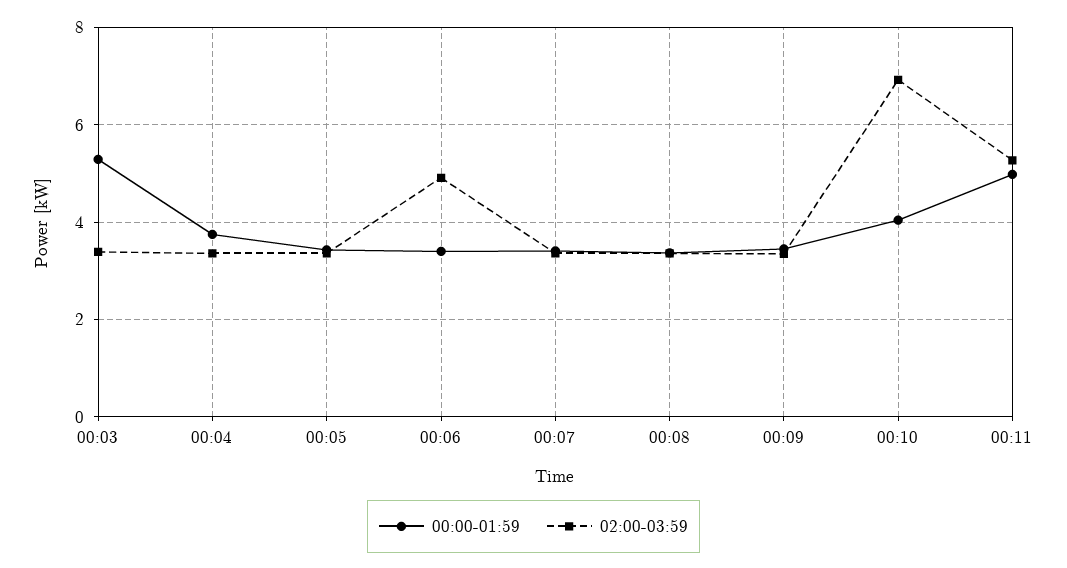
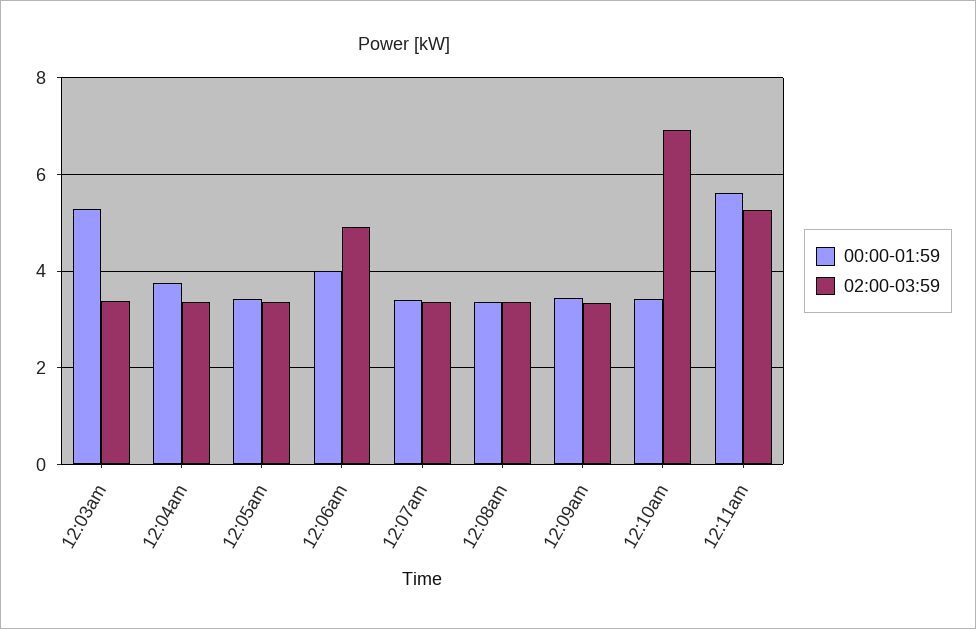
  {
    "00:00-01:59": {
      "00:03": 5.2,
      "00:04": 3.8,
      "00:05": 3.4,
-     "00:06": 3.4,
+     "00:06": 4,
      "00:07": 3.4,
      "00:08": 3.4,
      "00:09": 3.4,
-     "00:10": 4,
+     "00:10": 3.4,
-     "00:11": 5
+     "00:11": 5.6
    },
    "02:00-03:59": {
      "00:03": 3.4,
      "00:04": 3.4,
      "00:05": 3.4,
      "00:06": 5,
      "00:07": 3.4,
      "00:08": 3.4,
      "00:09": 3.4,
      "00:10": 7,
      "00:11": 5.2
    }
  }

